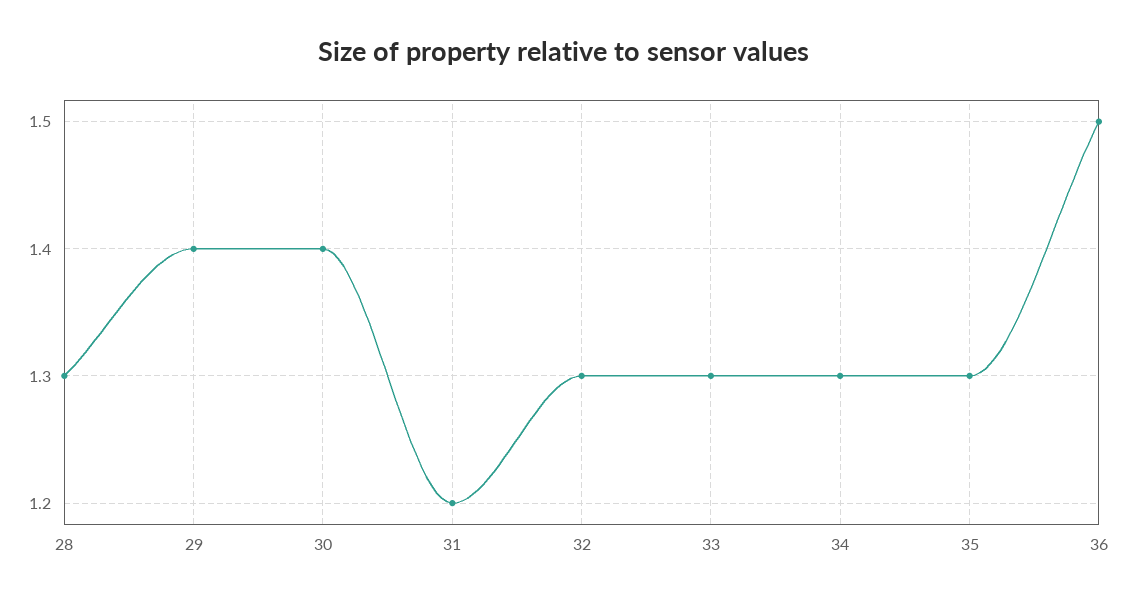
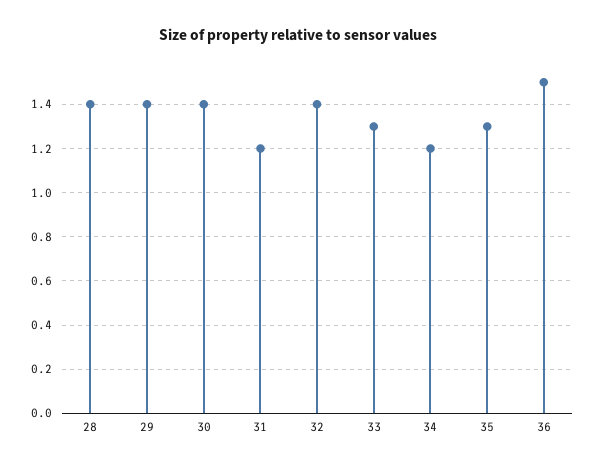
  {
-   "28": 1.3,
+   "28": 1.4,
    "29": 1.4,
    "30": 1.4,
    "31": 1.2,
-   "32": 1.3,
+   "32": 1.4,
    "33": 1.3,
-   "34": 1.3,
+   "34": 1.2,
    "35": 1.3,
    "36": 1.5
  }

